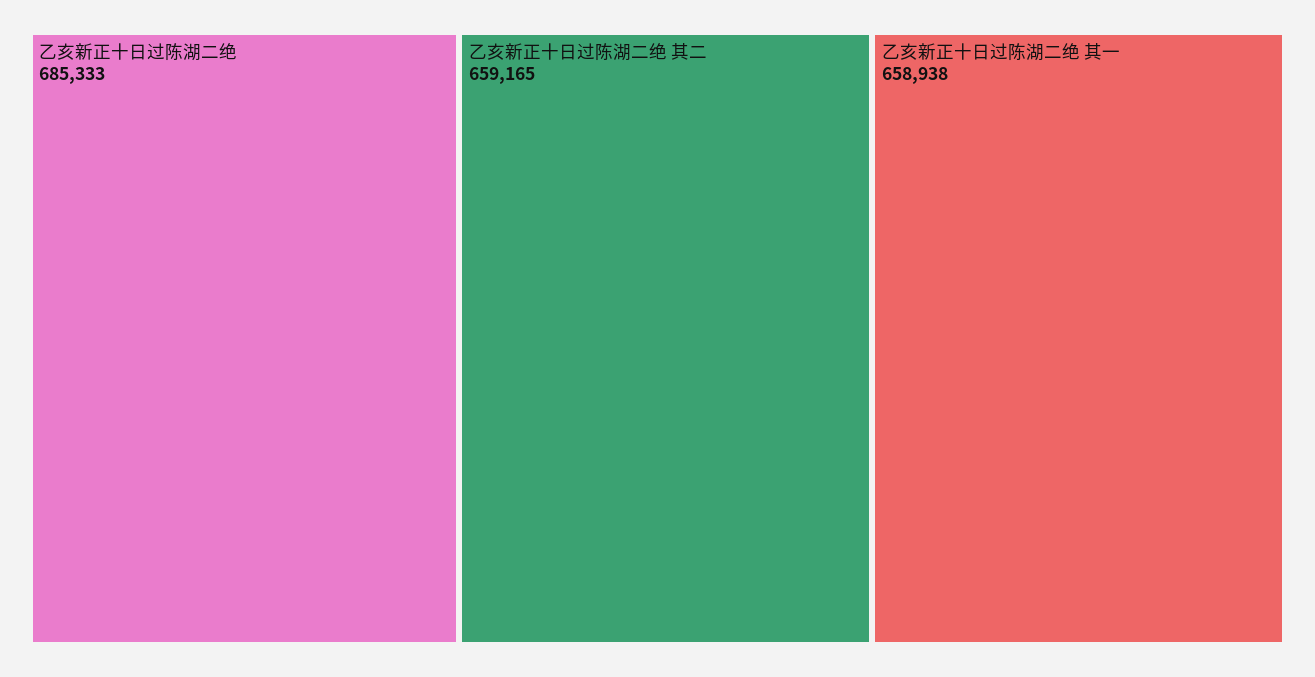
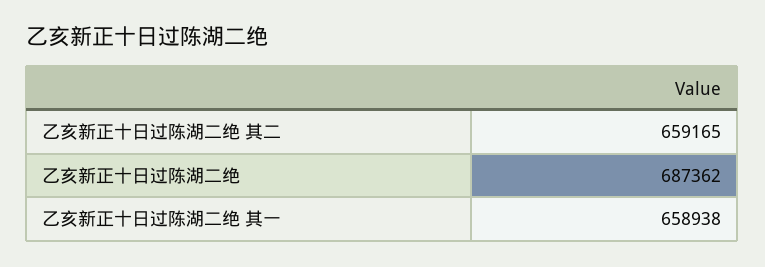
  {
-   "乙亥新正十日过陈湖二绝": 685333,
+   "乙亥新正十日过陈湖二绝": 687362,
    "乙亥新正十日过陈湖二绝 其二": 659165,
    "乙亥新正十日过陈湖二绝 其一": 658938
  }

